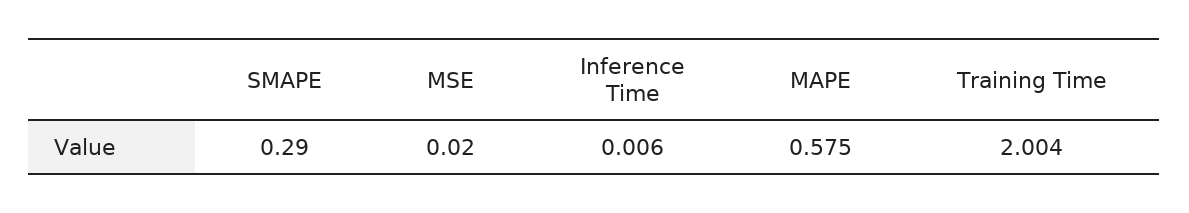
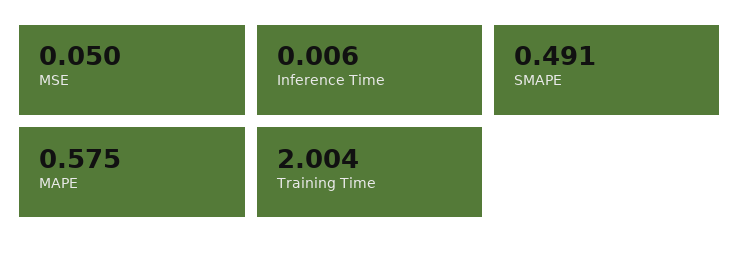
  {
-   "SMAPE": 0.29,
+   "SMAPE": 0.491,
-   "MSE": 0.02,
+   "MSE": 0.05,
    "Inference Time": 0.006,
    "MAPE": 0.575,
    "Training Time": 2.004
  }

